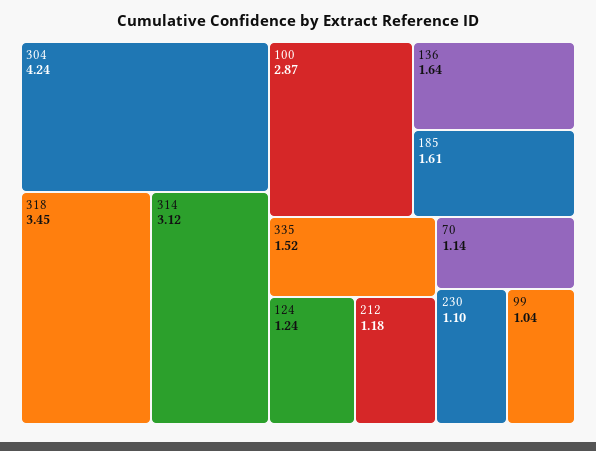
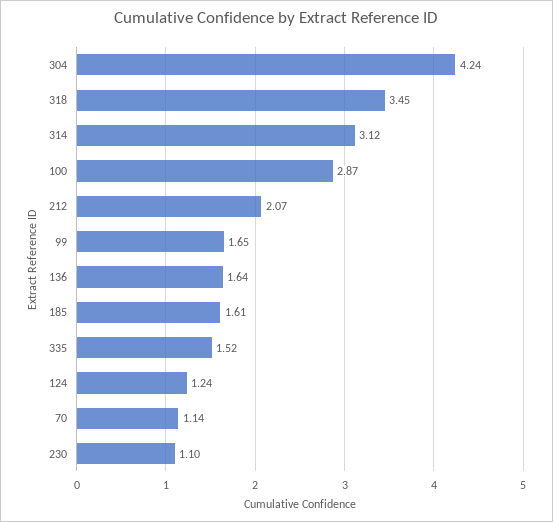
  {
    "304": 4.24,
    "318": 3.45,
    "314": 3.12,
    "100": 2.87,
    "136": 1.64,
    "185": 1.61,
    "335": 1.52,
    "124": 1.24,
-   "212": 1.18,
+   "212": 2.07,
    "70": 1.14,
    "230": 1.1,
-   "99": 1.04
+   "99": 1.65
  }

